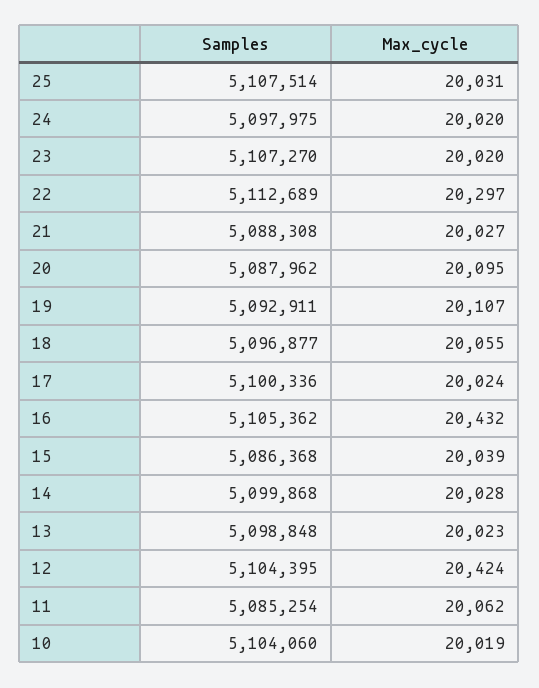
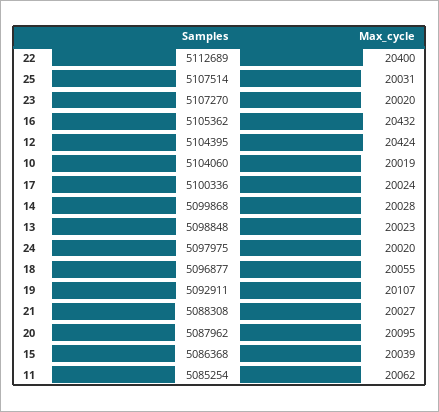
  {
    "Samples": {
      "25": 5107514,
      "24": 5097975,
      "23": 5107270,
      "22": 5112689,
      "21": 5088308,
      "20": 5087962,
      "19": 5092911,
      "18": 5096877,
      "17": 5100336,
      "16": 5105362,
      "15": 5086368,
      "14": 5099868,
      "13": 5098848,
      "12": 5104395,
      "11": 5085254,
      "10": 5104060
    },
    "Max_cycle": {
      "25": 20031,
      "24": 20020,
      "23": 20020,
-     "22": 20297,
+     "22": 20400,
      "21": 20027,
      "20": 20095,
      "19": 20107,
      "18": 20055,
      "17": 20024,
      "16": 20432,
      "15": 20039,
      "14": 20028,
      "13": 20023,
      "12": 20424,
      "11": 20062,
      "10": 20019
    }
  }

